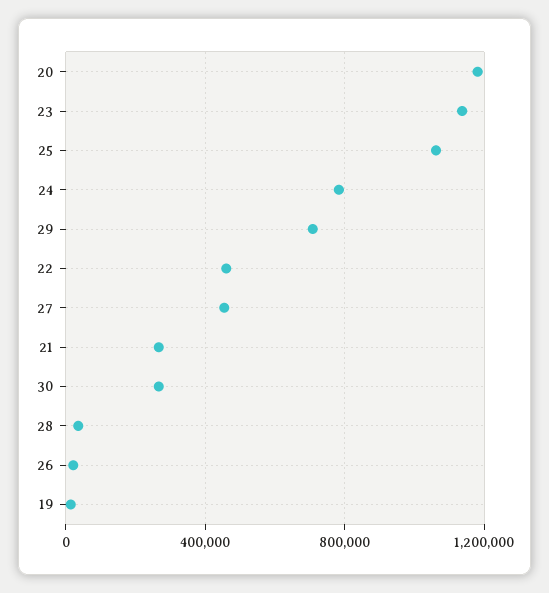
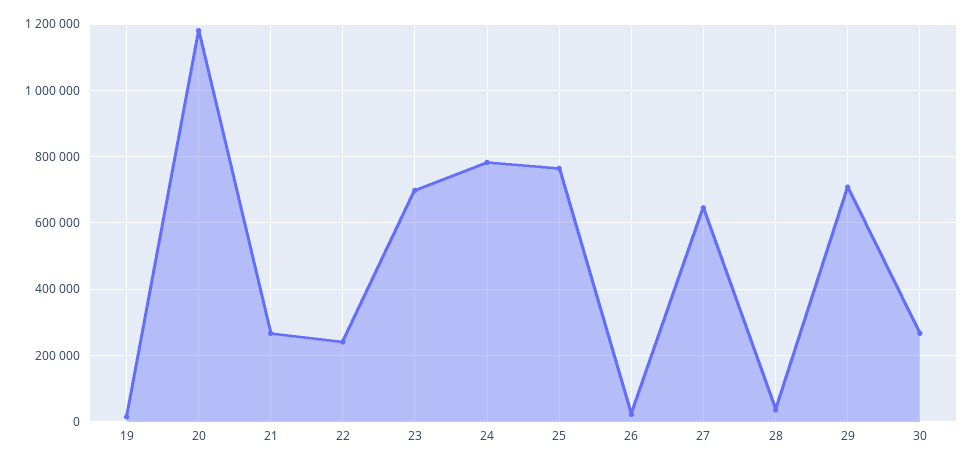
  {
    "20": 1180000,
-   "23": 1150000,
+   "23": 700000,
-   "25": 1050000,
+   "25": 760000,
    "24": 780000,
    "29": 700000,
-   "22": 450000,
+   "22": 240000,
-   "27": 450000,
+   "27": 640000,
    "21": 260000,
    "30": 260000,
    "28": 40000,
    "26": 20000,
    "19": 20000
  }

